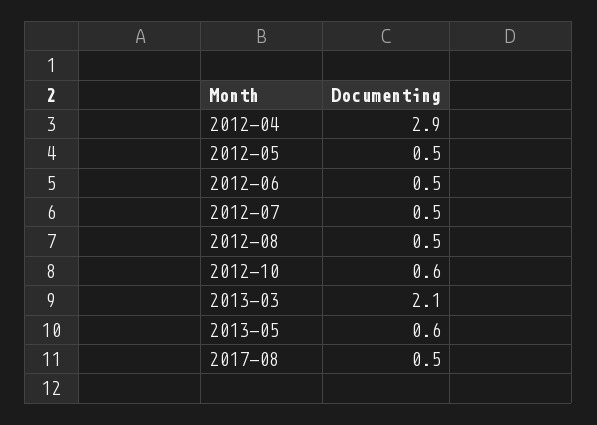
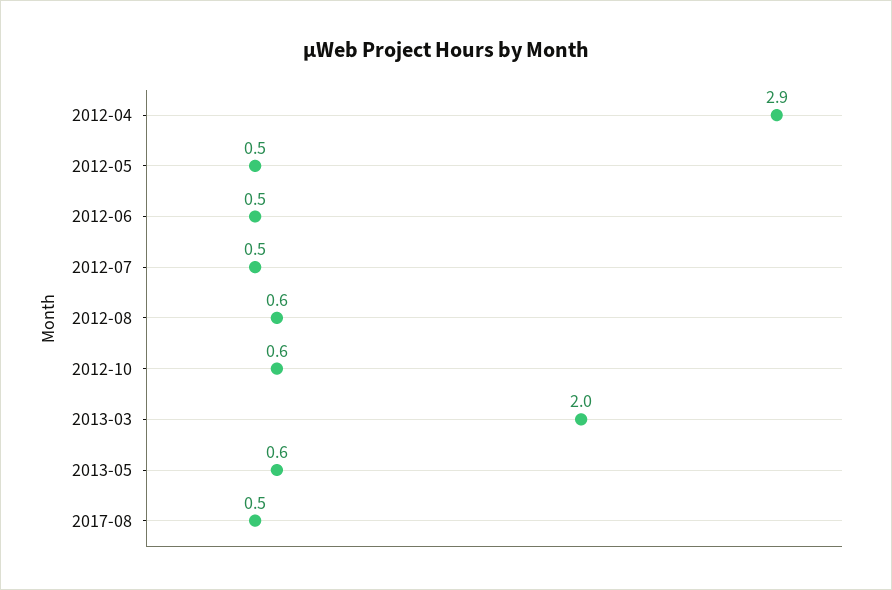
  {
    "2012-04": 2.9,
    "2012-05": 0.5,
    "2012-06": 0.5,
    "2012-07": 0.5,
-   "2012-08": 0.5,
+   "2012-08": 0.6,
    "2012-10": 0.6,
-   "2013-03": 2.1,
+   "2013-03": 2,
    "2013-05": 0.6,
    "2017-08": 0.5
  }

